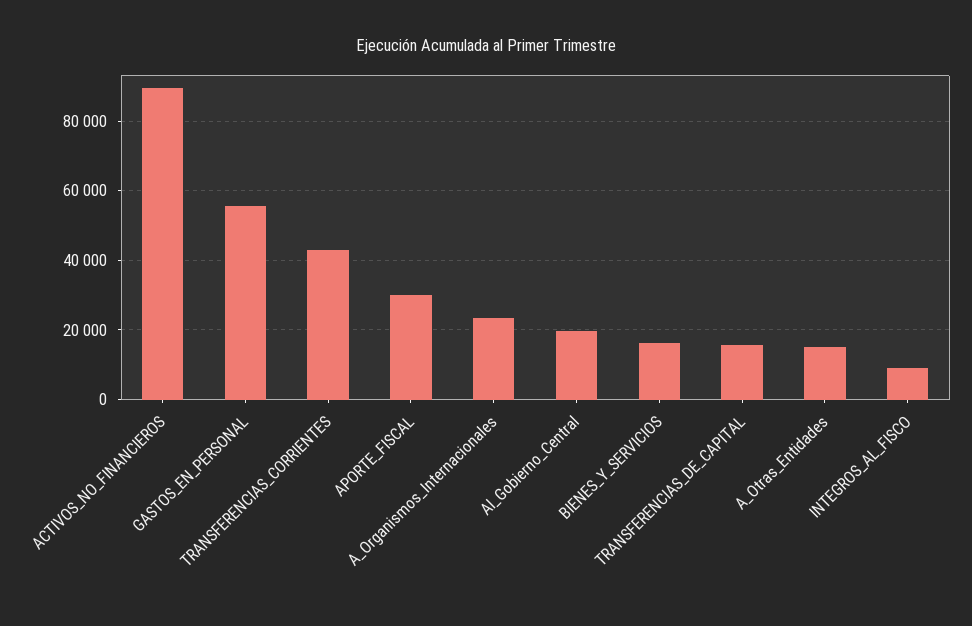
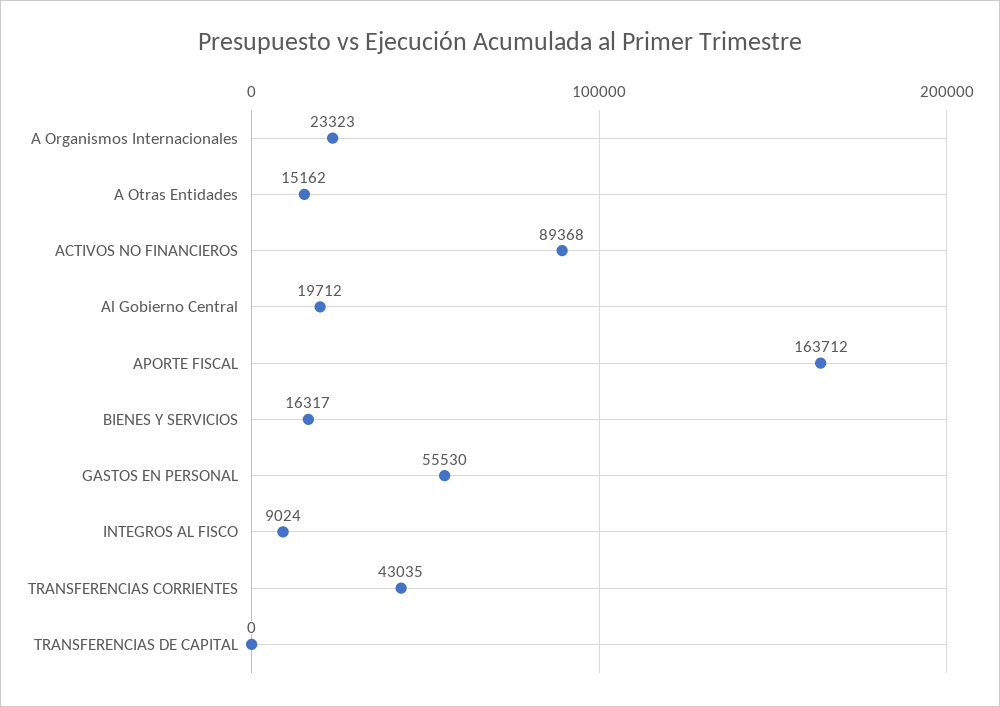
  {
    "ACTIVOS_NO_FINANCIEROS": 89368,
    "GASTOS_EN_PERSONAL": 55530,
    "TRANSFERENCIAS_CORRIENTES": 43035,
-   "APORTE_FISCAL": 30000,
+   "APORTE_FISCAL": 163712,
    "A_Organismos_Internacionales": 23323,
    "Al_Gobierno_Central": 19712,
    "BIENES_Y_SERVICIOS": 16317,
-   "TRANSFERENCIAS_DE_CAPITAL": 16000,
+   "TRANSFERENCIAS_DE_CAPITAL": 0,
    "A_Otras_Entidades": 15162,
    "INTEGROS_AL_FISCO": 9024
  }

